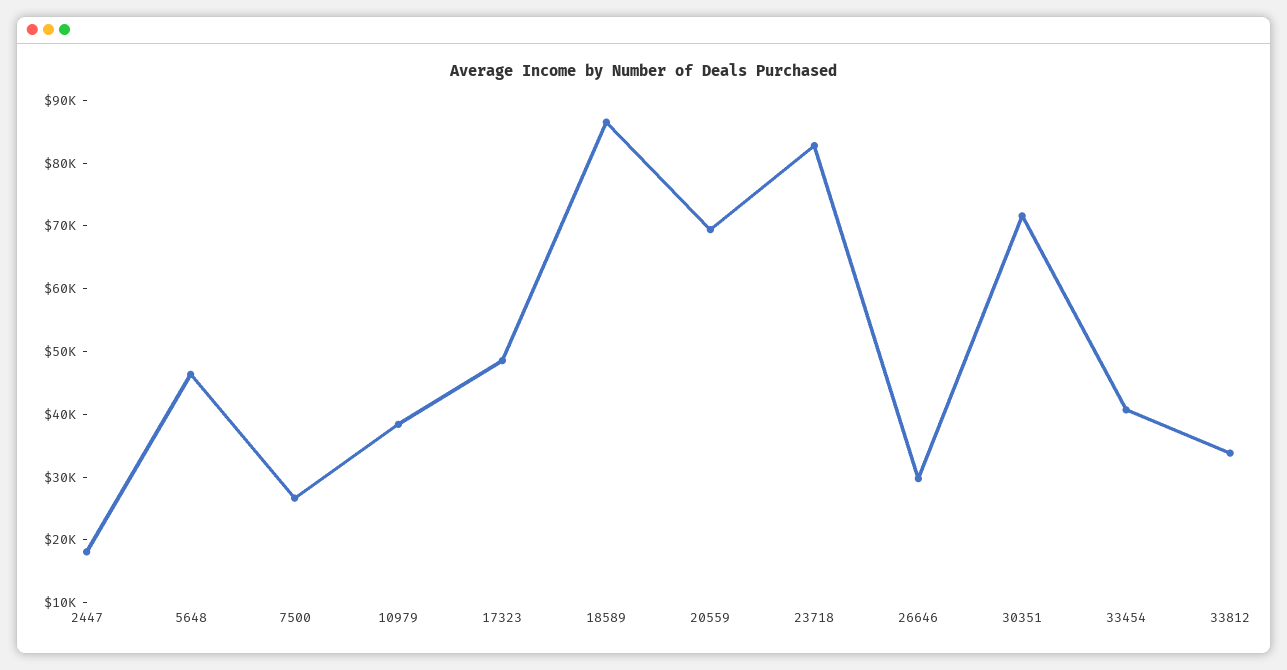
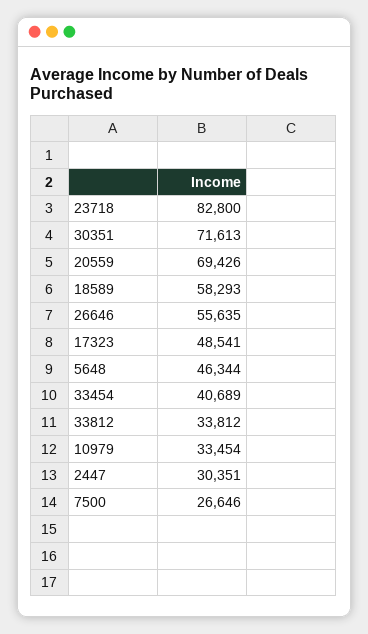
  {
-   "2447": 18000,
+   "2447": 30351,
    "5648": 46344,
    "7500": 26646,
-   "10979": 38000,
+   "10979": 33454,
    "17323": 48541,
-   "18589": 86000,
+   "18589": 58293,
    "20559": 69426,
    "23718": 82800,
-   "26646": 30000,
+   "26646": 55635,
    "30351": 71613,
    "33454": 40689,
    "33812": 33812
  }

